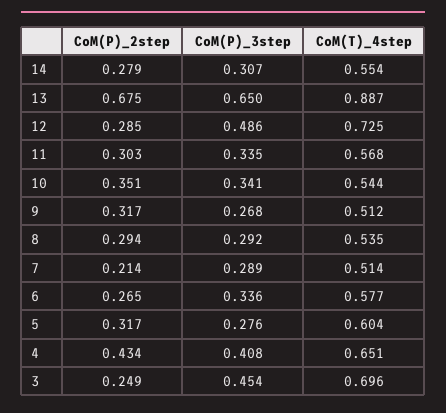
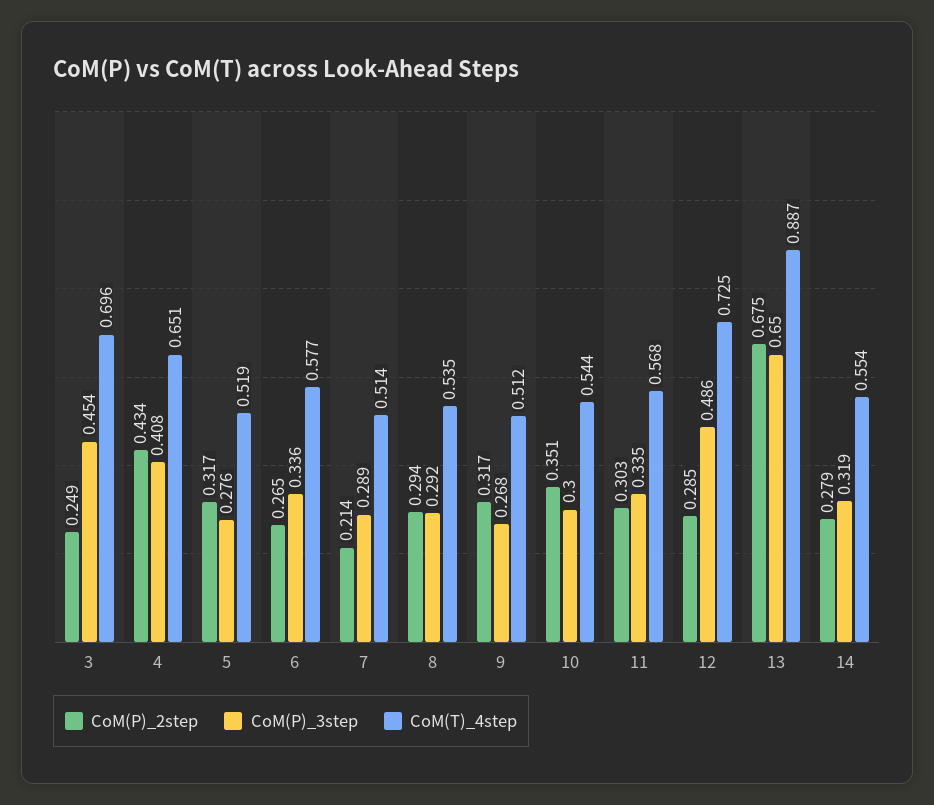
  {
    "CoM(P)_2step": {
      "14": 0.279,
      "13": 0.675,
      "12": 0.285,
      "11": 0.303,
      "10": 0.351,
      "9": 0.317,
      "8": 0.294,
      "7": 0.214,
      "6": 0.265,
      "5": 0.317,
      "4": 0.434,
      "3": 0.249
    },
    "CoM(P)_3step": {
-     "14": 0.307,
+     "14": 0.319,
      "13": 0.65,
      "12": 0.486,
      "11": 0.335,
-     "10": 0.341,
+     "10": 0.3,
      "9": 0.268,
      "8": 0.292,
      "7": 0.289,
      "6": 0.336,
      "5": 0.276,
      "4": 0.408,
      "3": 0.454
    },
    "CoM(T)_4step": {
      "14": 0.554,
      "13": 0.887,
      "12": 0.725,
      "11": 0.568,
      "10": 0.544,
      "9": 0.512,
      "8": 0.535,
      "7": 0.514,
      "6": 0.577,
-     "5": 0.604,
+     "5": 0.519,
      "4": 0.651,
      "3": 0.696
    }
  }

